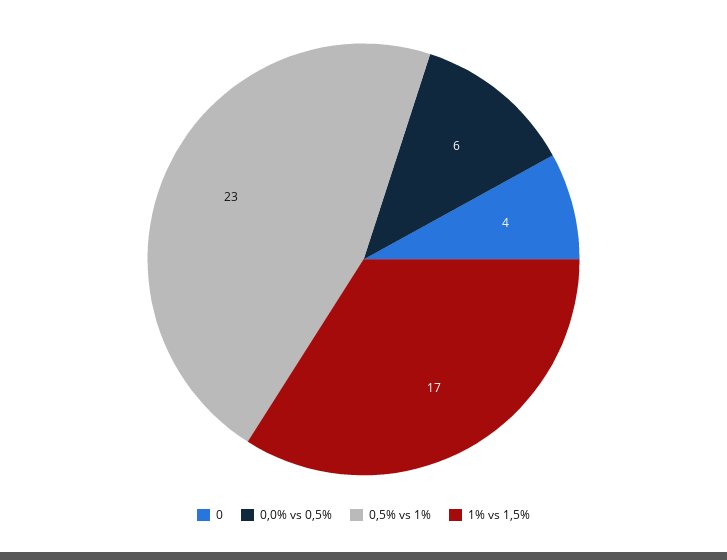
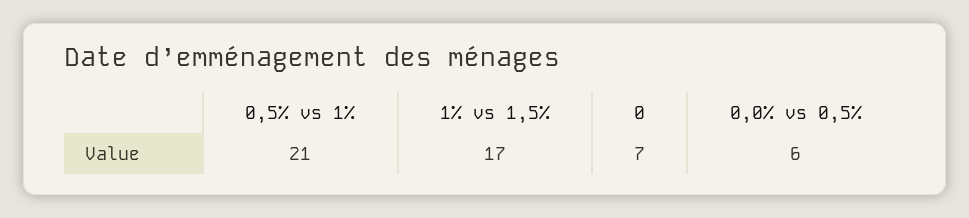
  {
-   "0": 4,
+   "0": 7,
    "0,0% vs 0,5%": 6,
-   "0,5% vs 1%": 23,
+   "0,5% vs 1%": 21,
    "1% vs 1,5%": 17
  }

